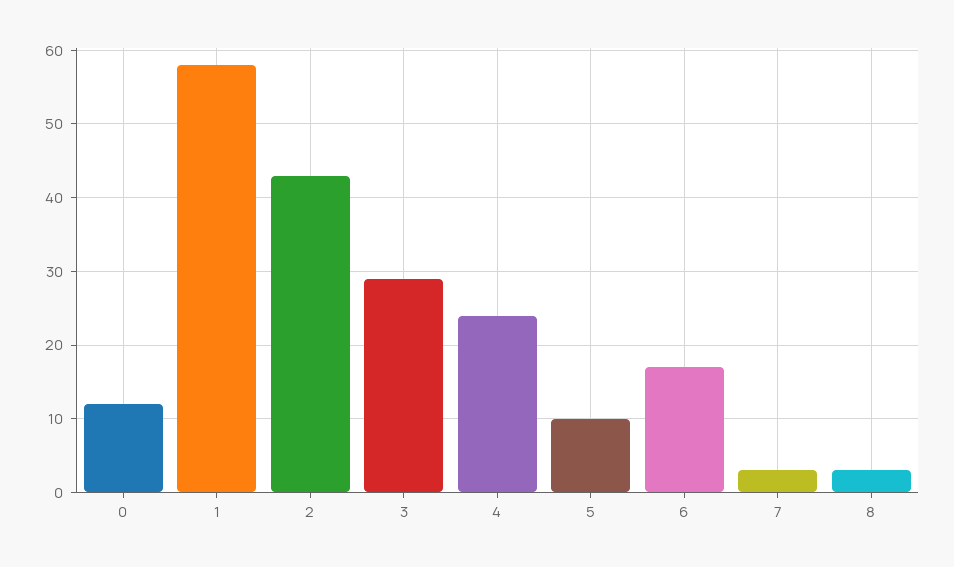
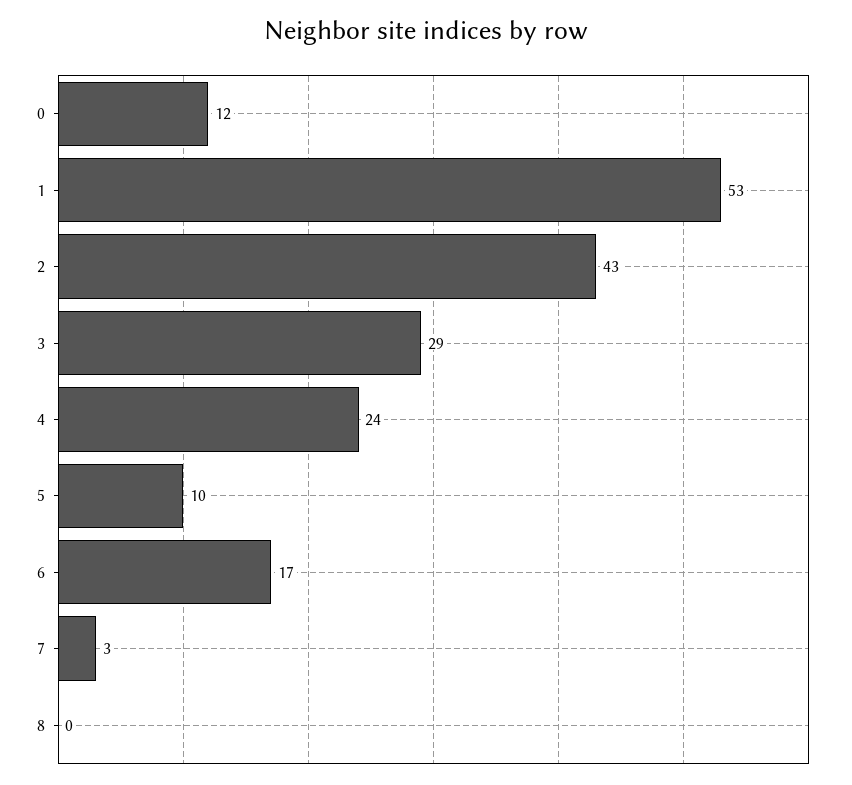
  {
    "0": 12,
-   "1": 58,
+   "1": 53,
    "2": 43,
    "3": 29,
    "4": 24,
    "5": 10,
    "6": 17,
    "7": 3,
-   "8": 3
+   "8": 0
  }

